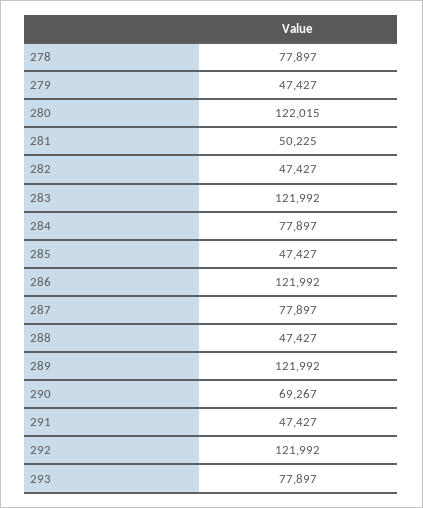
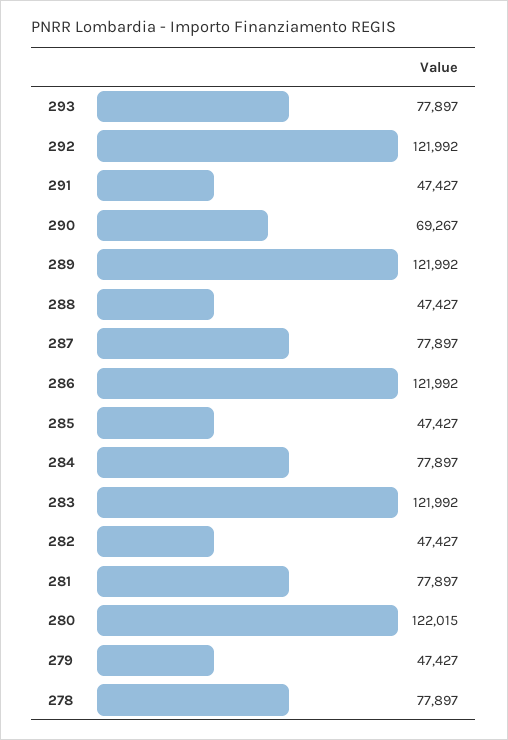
  {
    "278": 77897,
    "279": 47427,
    "280": 122015,
-   "281": 50225,
+   "281": 77897,
    "282": 47427,
    "283": 121992,
    "284": 77897,
    "285": 47427,
    "286": 121992,
    "287": 77897,
    "288": 47427,
    "289": 121992,
    "290": 69267,
    "291": 47427,
    "292": 121992,
    "293": 77897
  }

